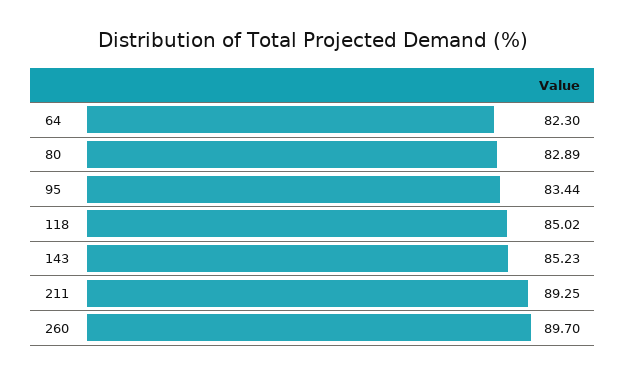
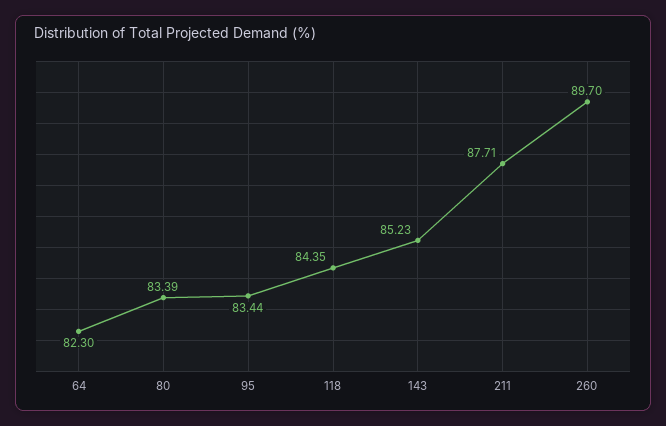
  {
    "64": 82.3,
-   "80": 82.89,
+   "80": 83.39,
    "95": 83.44,
-   "118": 85.02,
+   "118": 84.35,
    "143": 85.23,
-   "211": 89.25,
+   "211": 87.71,
    "260": 89.7
  }

